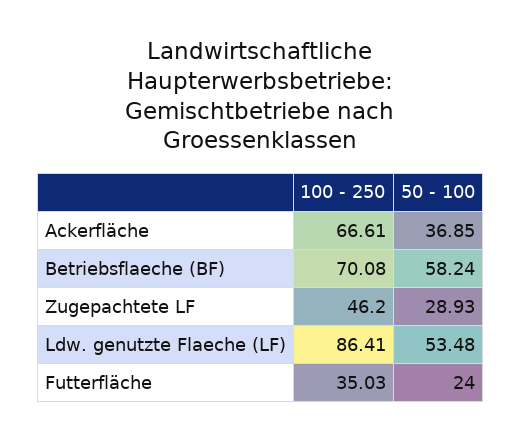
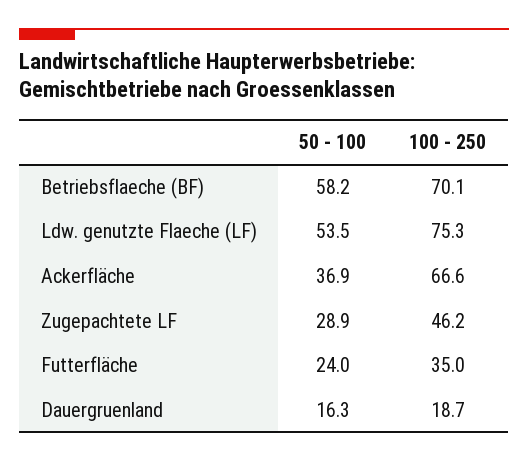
  {
    "100 - 250": {
      "Ackerfläche": 66.61,
      "Betriebsflaeche (BF)": 70.08,
      "Zugepachtete LF": 46.2,
-     "Ldw. genutzte Flaeche (LF)": 86.41,
+     "Ldw. genutzte Flaeche (LF)": 75.3,
-     "Futterfläche": 35.03
+     "Futterfläche": 35.03,
+     "Dauergruenland": 18.7
    },
    "50 - 100": {
      "Ackerfläche": 36.85,
      "Betriebsflaeche (BF)": 58.24,
      "Zugepachtete LF": 28.93,
      "Ldw. genutzte Flaeche (LF)": 53.48,
-     "Futterfläche": 24
+     "Futterfläche": 24,
+     "Dauergruenland": 16.3
    }
  }

